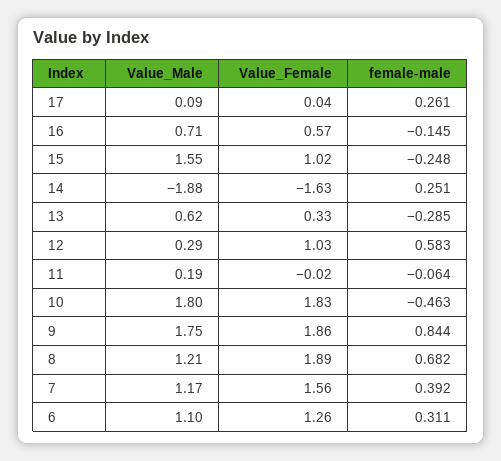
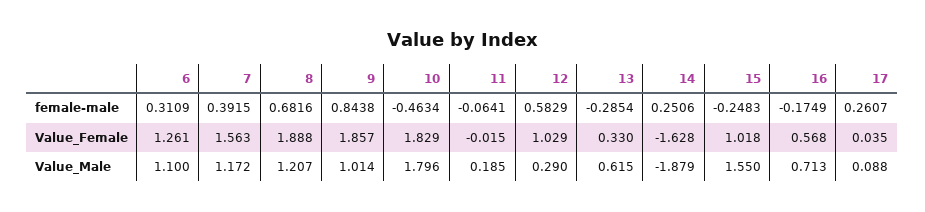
  {
    "Value_Male": {
      "17": 0.088,
      "16": 0.713,
      "15": 1.55,
      "14": -1.879,
      "13": 0.615,
      "12": 0.29,
      "11": 0.185,
      "10": 1.796,
-     "9": 1.75,
+     "9": 1.014,
      "8": 1.207,
      "7": 1.172,
      "6": 1.1
    },
    "Value_Female": {
      "17": 0.035,
      "16": 0.568,
      "15": 1.018,
      "14": -1.628,
      "13": 0.33,
      "12": 1.029,
      "11": -0.015,
      "10": 1.829,
      "9": 1.857,
      "8": 1.888,
      "7": 1.563,
      "6": 1.261
    },
    "female-male": {
      "17": 0.2607,
-     "16": -0.145,
+     "16": -0.1749,
      "15": -0.2483,
      "14": 0.2506,
      "13": -0.2854,
      "12": 0.5829,
      "11": -0.0641,
      "10": -0.4634,
      "9": 0.8438,
      "8": 0.6816,
      "7": 0.3915,
      "6": 0.3109
    }
  }

